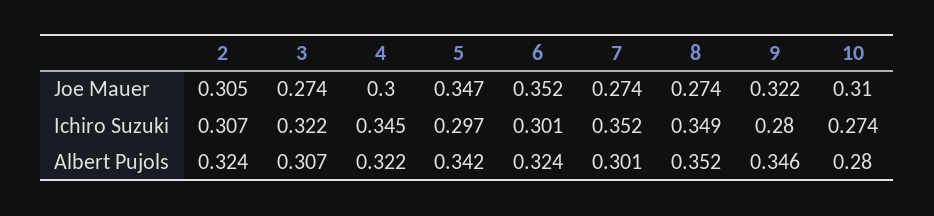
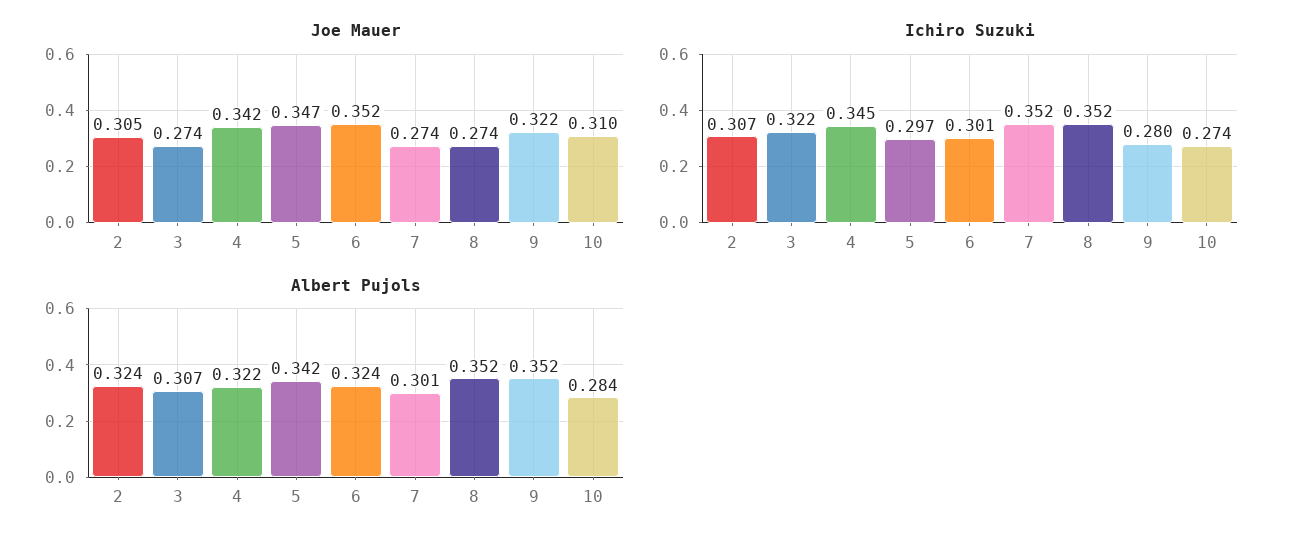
  {
    "Joe Mauer": {
      "2": 0.305,
      "3": 0.274,
-     "4": 0.3,
+     "4": 0.342,
      "5": 0.347,
      "6": 0.352,
      "7": 0.274,
      "8": 0.274,
      "9": 0.322,
      "10": 0.31
    },
    "Ichiro Suzuki": {
      "2": 0.307,
      "3": 0.322,
      "4": 0.345,
      "5": 0.297,
      "6": 0.301,
      "7": 0.352,
-     "8": 0.349,
+     "8": 0.352,
      "9": 0.28,
      "10": 0.274
    },
    "Albert Pujols": {
      "2": 0.324,
      "3": 0.307,
      "4": 0.322,
      "5": 0.342,
      "6": 0.324,
      "7": 0.301,
      "8": 0.352,
-     "9": 0.346,
+     "9": 0.352,
-     "10": 0.28
+     "10": 0.284
    }
  }

